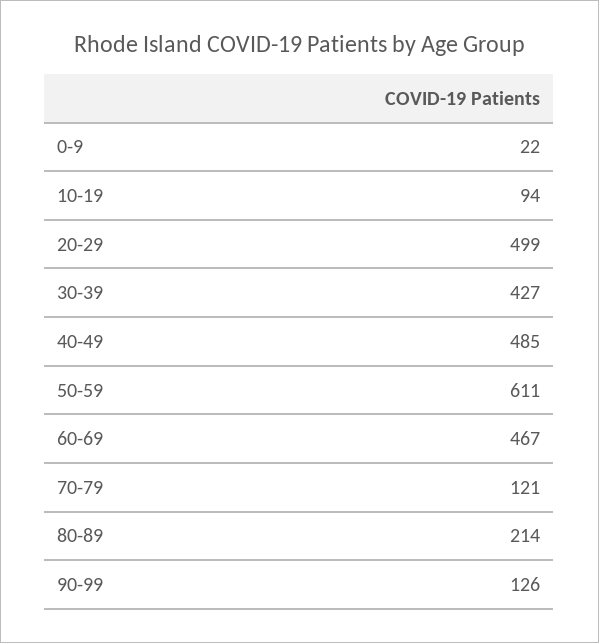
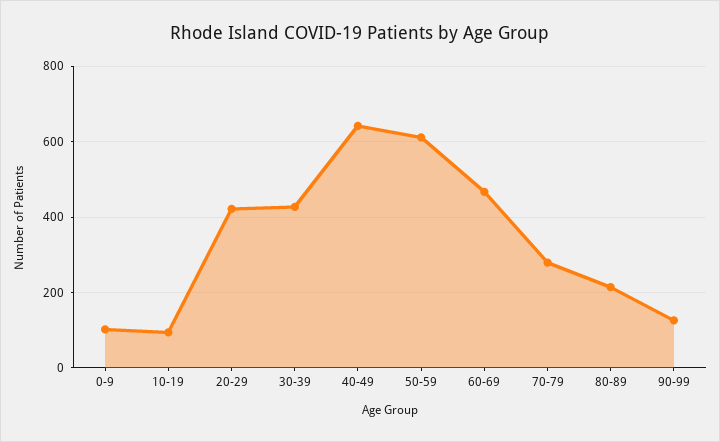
  {
-   "0-9": 22,
+   "0-9": 100,
    "10-19": 94,
-   "20-29": 499,
+   "20-29": 420,
    "30-39": 427,
-   "40-49": 485,
+   "40-49": 640,
    "50-59": 611,
    "60-69": 467,
-   "70-79": 121,
+   "70-79": 280,
    "80-89": 214,
    "90-99": 126
  }

